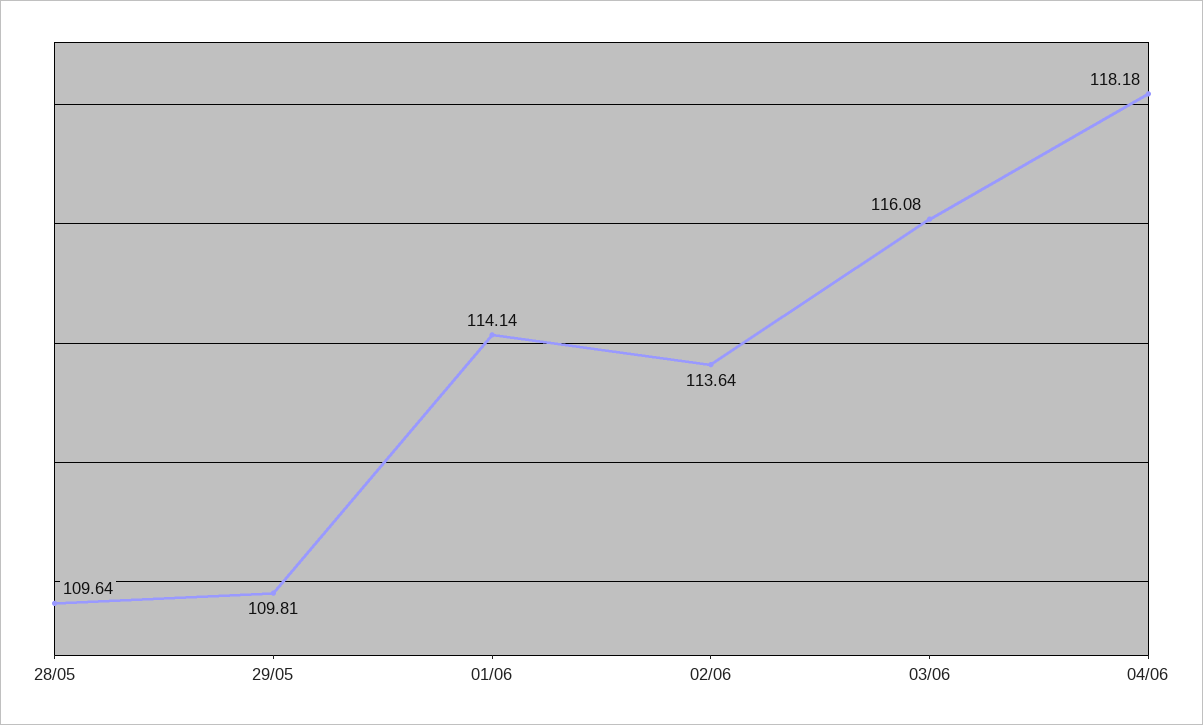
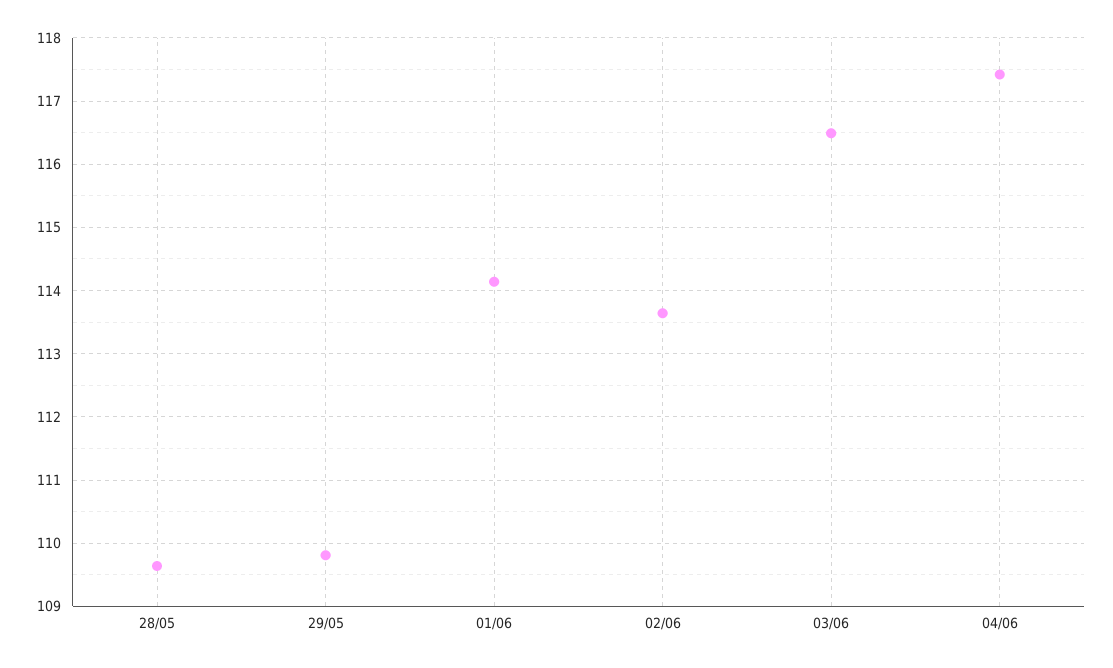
  {
    "28/05": 109.64,
    "29/05": 109.81,
    "01/06": 114.14,
    "02/06": 113.64,
-   "03/06": 116.08,
+   "03/06": 116.5,
-   "04/06": 118.18
+   "04/06": 117.4
  }

